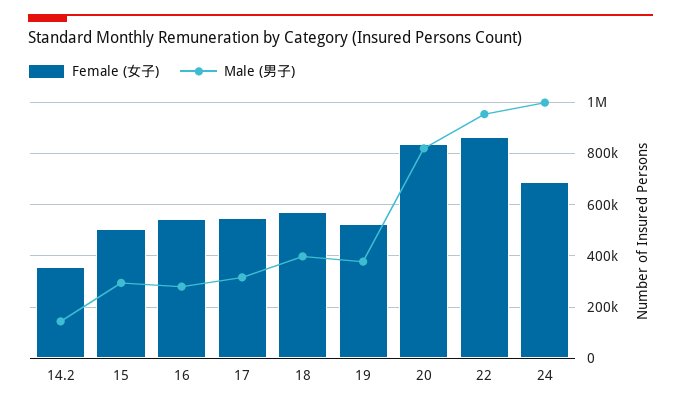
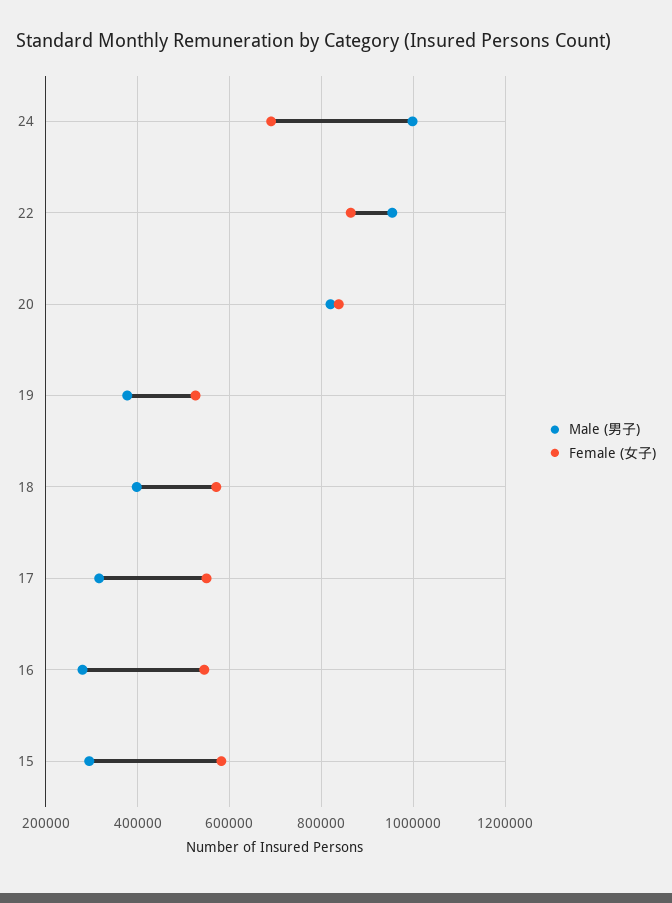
  {
    "Female (女子)": {
-     "14.2": 350000,
-     "15": 500000,
+     "15": 580000,
      "16": 540000,
      "17": 560000,
      "18": 580000,
      "19": 520000,
      "20": 840000,
      "22": 860000,
      "24": 700000
    },
    "Male (男子)": {
-     "14.2": 150000,
      "15": 300000,
      "16": 280000,
      "17": 320000,
      "18": 400000,
      "19": 380000,
      "20": 820000,
      "22": 960000,
      "24": 1000000
    }
  }

